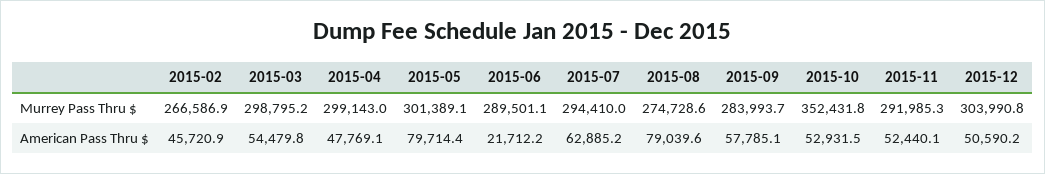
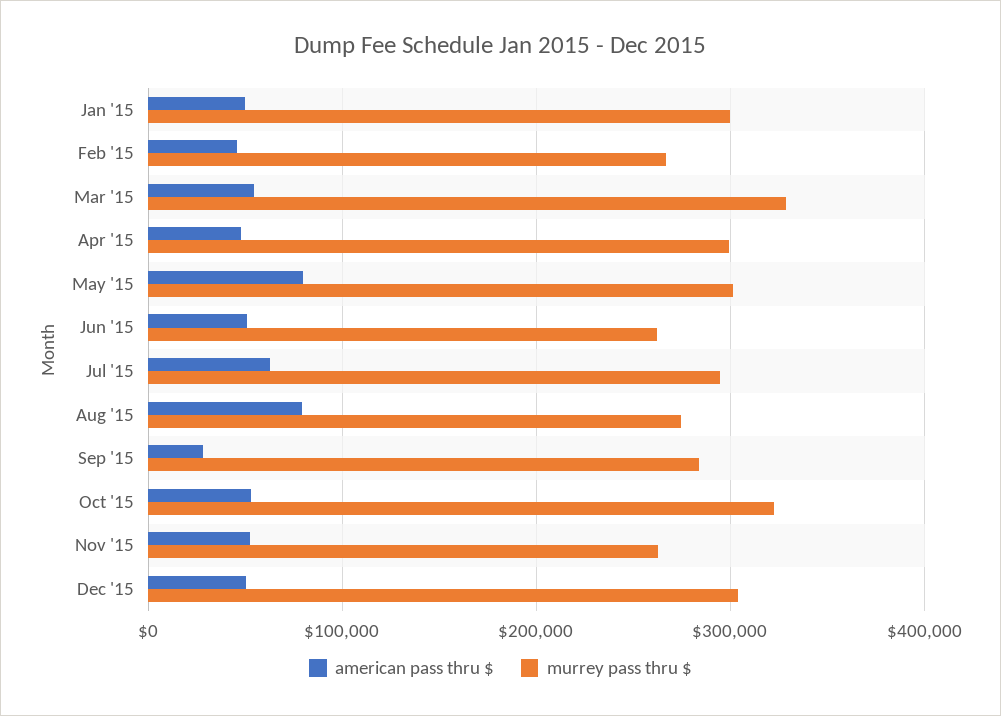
  {
    "Murrey Pass Thru $": {
      "2015-02": 266586.9,
-     "2015-03": 298795.2,
+     "2015-03": 330000,
      "2015-04": 299143,
      "2015-05": 301389.1,
-     "2015-06": 289501.1,
+     "2015-06": 260000,
      "2015-07": 294410,
      "2015-08": 274728.6,
      "2015-09": 283993.7,
-     "2015-10": 352431.8,
+     "2015-10": 320000,
-     "2015-11": 291985.3,
+     "2015-11": 260000,
-     "2015-12": 303990.8
+     "2015-12": 303990.8,
+     "Jan '15": 300000
    },
    "American Pass Thru $": {
      "2015-02": 45720.9,
      "2015-03": 54479.8,
      "2015-04": 47769.1,
      "2015-05": 79714.4,
-     "2015-06": 21712.2,
+     "2015-06": 50000,
      "2015-07": 62885.2,
      "2015-08": 79039.6,
-     "2015-09": 57785.1,
+     "2015-09": 30000,
      "2015-10": 52931.5,
      "2015-11": 52440.1,
-     "2015-12": 50590.2
+     "2015-12": 50590.2,
+     "Jan '15": 50000
    }
  }

